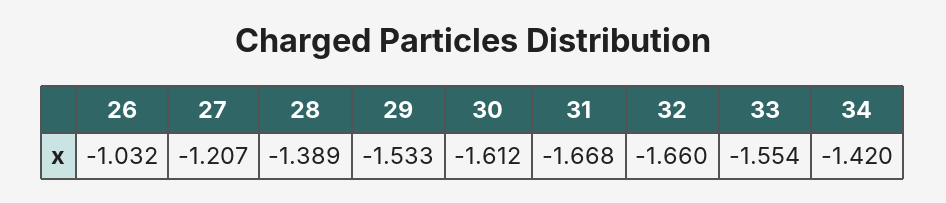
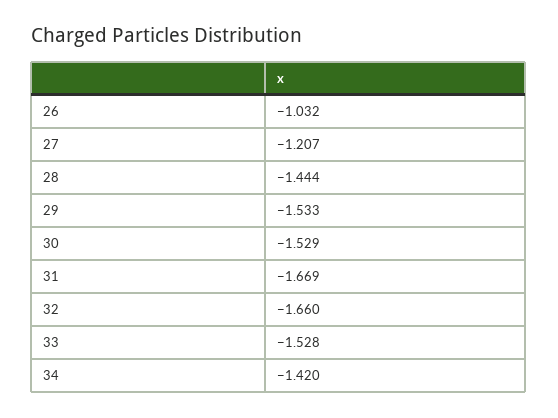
  {
    "26": -1.032,
    "27": -1.207,
-   "28": -1.389,
+   "28": -1.444,
    "29": -1.533,
-   "30": -1.612,
+   "30": -1.529,
-   "31": -1.668,
+   "31": -1.669,
    "32": -1.66,
-   "33": -1.554,
+   "33": -1.528,
    "34": -1.42
  }

